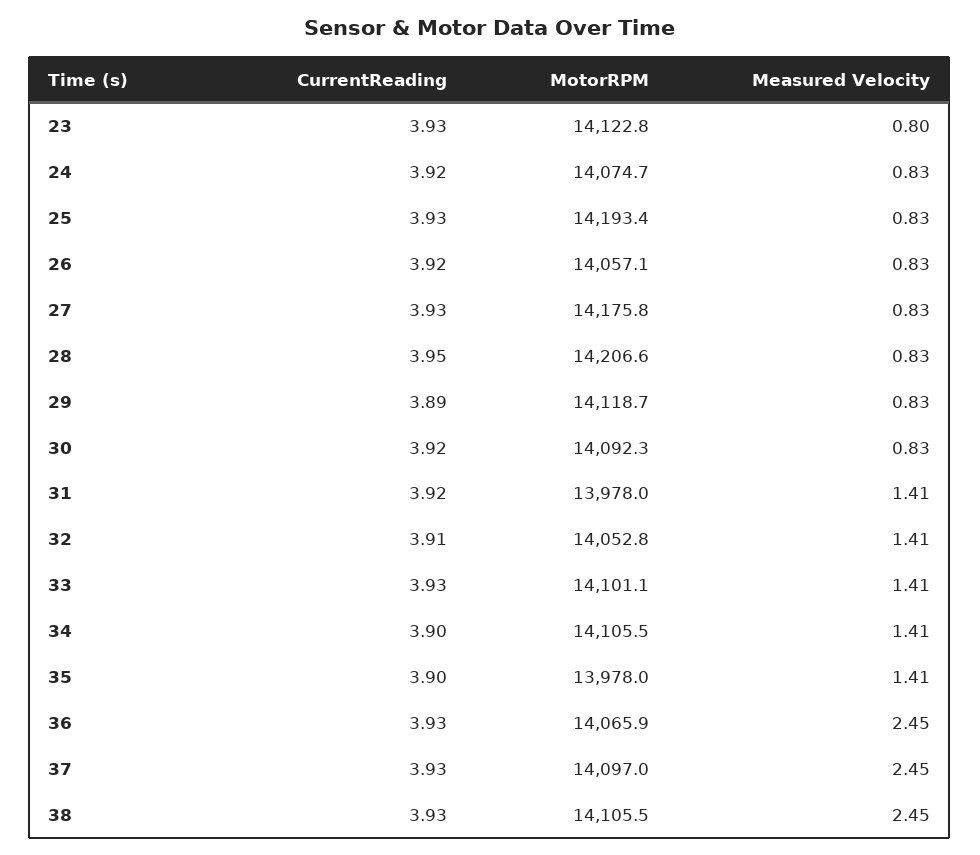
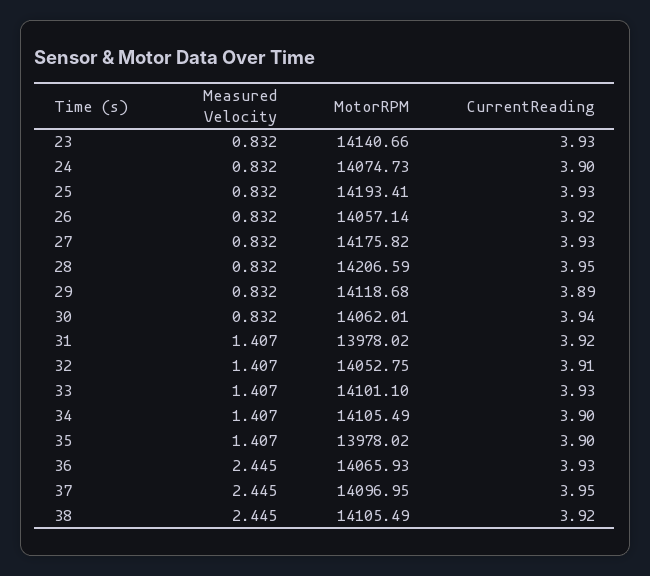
  {
    "CurrentReading": {
      "23": 3.93,
-     "24": 3.92,
+     "24": 3.9,
      "25": 3.93,
      "26": 3.92,
      "27": 3.93,
      "28": 3.95,
      "29": 3.89,
-     "30": 3.92,
+     "30": 3.94,
      "31": 3.92,
      "32": 3.91,
      "33": 3.93,
      "34": 3.9,
      "35": 3.9,
      "36": 3.93,
-     "37": 3.93,
+     "37": 3.95,
-     "38": 3.93
+     "38": 3.92
    },
    "MotorRPM": {
-     "23": 14122.8,
+     "23": 14140.66,
      "24": 14074.73,
      "25": 14193.41,
      "26": 14057.14,
      "27": 14175.82,
      "28": 14206.59,
      "29": 14118.68,
-     "30": 14092.3,
+     "30": 14062.01,
      "31": 13978.02,
      "32": 14052.75,
      "33": 14101.1,
      "34": 14105.49,
      "35": 13978.02,
      "36": 14065.93,
      "37": 14096.95,
      "38": 14105.49
    },
    "Measured Velocity": {
-     "23": 0.8,
+     "23": 0.832,
      "24": 0.832,
      "25": 0.832,
      "26": 0.832,
      "27": 0.832,
      "28": 0.832,
      "29": 0.832,
      "30": 0.832,
      "31": 1.407,
      "32": 1.407,
      "33": 1.407,
      "34": 1.407,
      "35": 1.407,
      "36": 2.445,
      "37": 2.445,
      "38": 2.445
    }
  }

